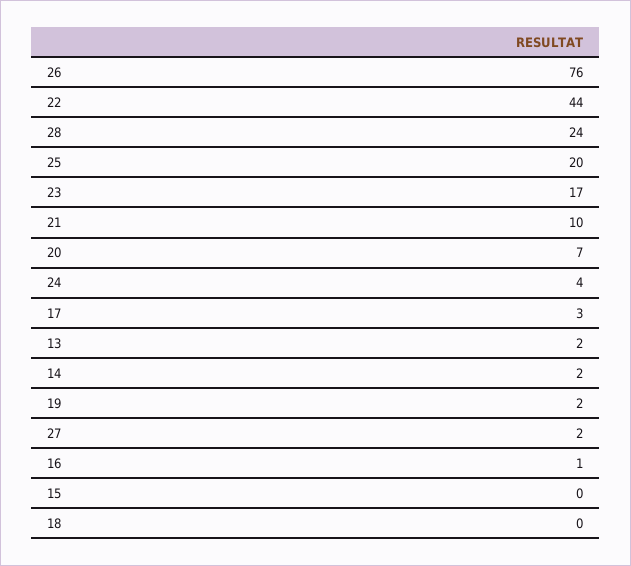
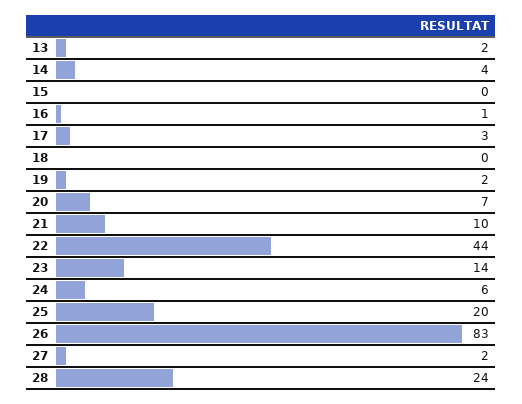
  {
-   "26": 76,
+   "26": 83,
    "22": 44,
    "28": 24,
    "25": 20,
-   "23": 17,
+   "23": 14,
    "21": 10,
    "20": 7,
-   "24": 4,
+   "24": 6,
    "17": 3,
    "13": 2,
-   "14": 2,
+   "14": 4,
    "19": 2,
    "27": 2,
    "16": 1,
    "15": 0,
    "18": 0
  }

